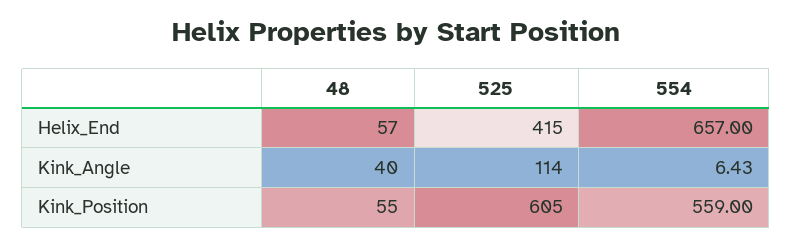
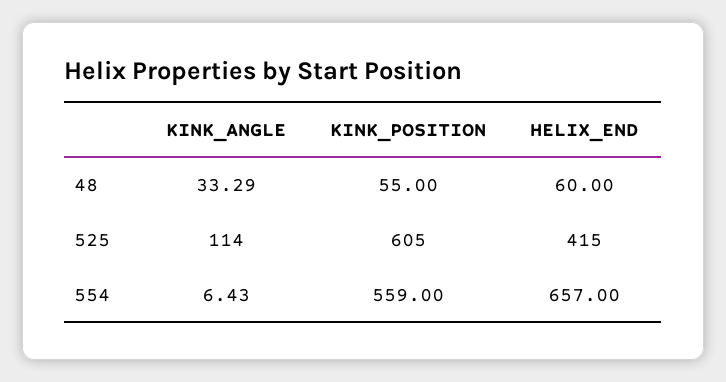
  {
    "48": {
-     "Helix_End": 57,
+     "Helix_End": 60,
-     "Kink_Angle": 40,
+     "Kink_Angle": 33.29,
      "Kink_Position": 55
    },
    "525": {
      "Helix_End": 415,
      "Kink_Angle": 114,
      "Kink_Position": 605
    },
    "554": {
      "Helix_End": 657,
      "Kink_Angle": 6.43,
      "Kink_Position": 559
    }
  }

